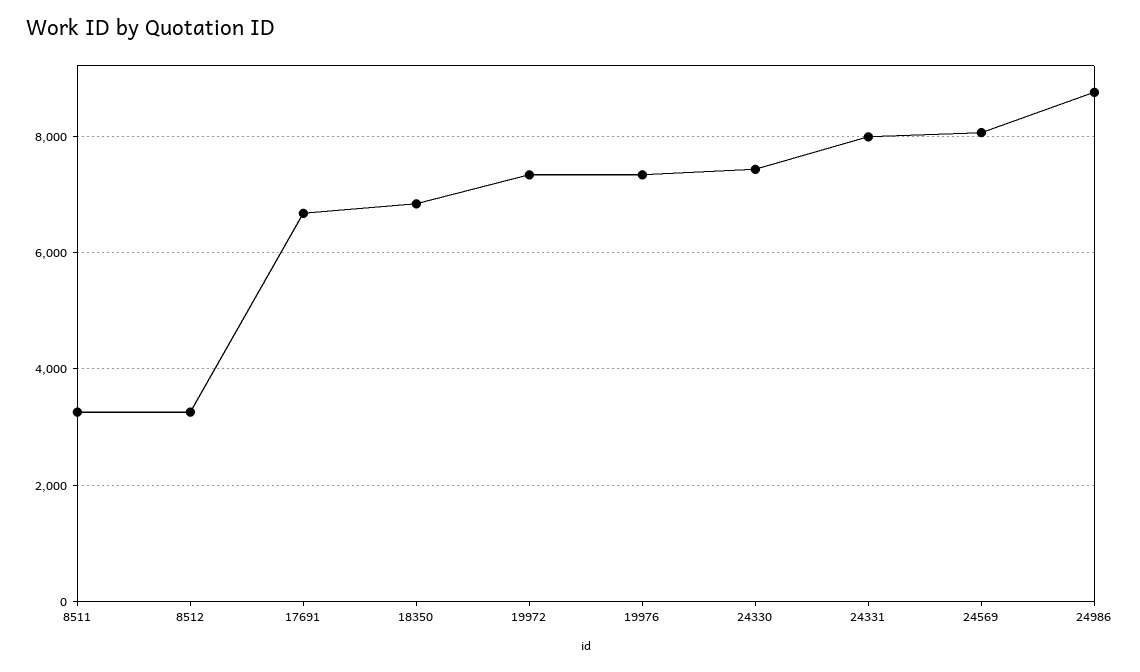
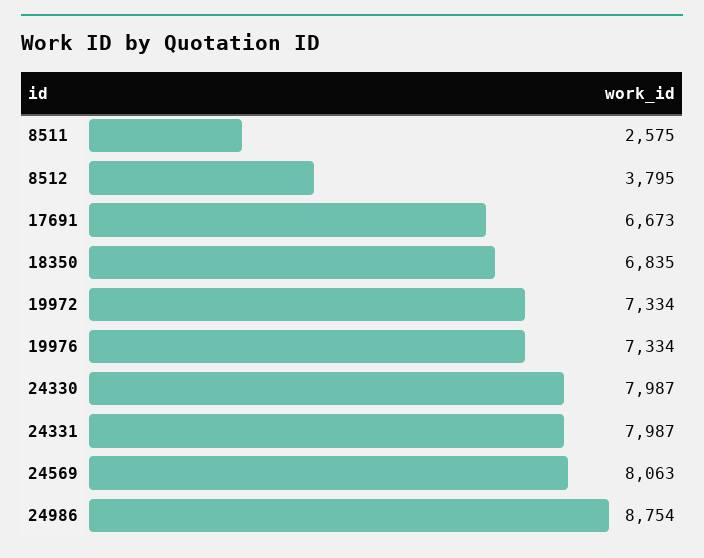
  {
-   "8511": 3200,
+   "8511": 2575,
-   "8512": 3200,
+   "8512": 3795,
    "17691": 6673,
    "18350": 6835,
    "19972": 7334,
    "19976": 7334,
-   "24330": 7400,
+   "24330": 7987,
    "24331": 7987,
    "24569": 8063,
    "24986": 8754
  }

